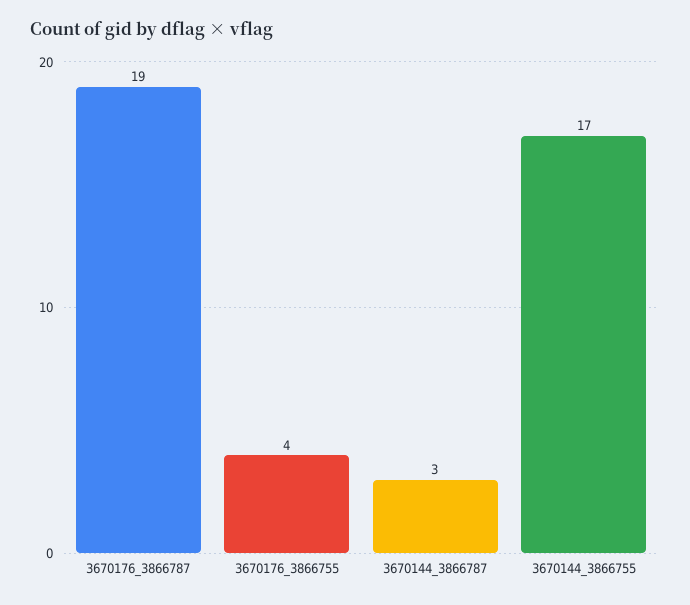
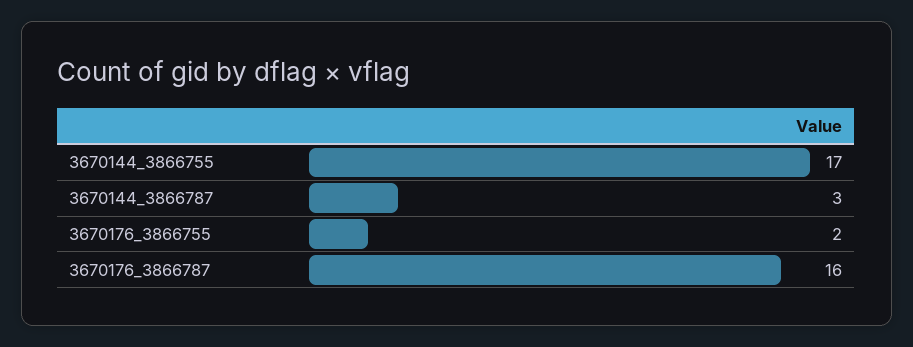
  {
-   "3670176_3866787": 19,
+   "3670176_3866787": 16,
-   "3670176_3866755": 4,
+   "3670176_3866755": 2,
    "3670144_3866787": 3,
    "3670144_3866755": 17
  }

